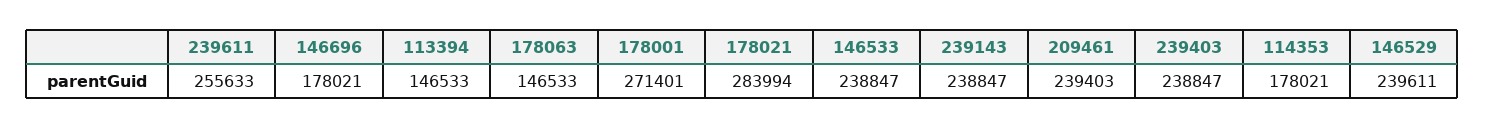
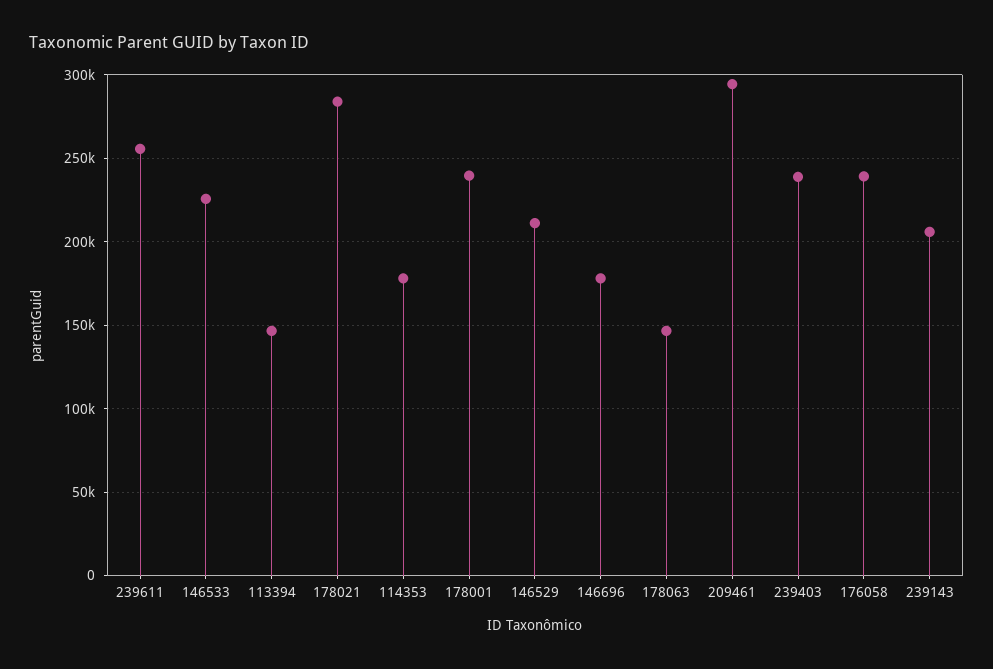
  {
    "239611": 255633,
    "146696": 178021,
    "113394": 146533,
    "178063": 146533,
-   "178001": 271401,
+   "178001": 240000,
    "178021": 283994,
-   "146533": 238847,
+   "146533": 225000,
-   "239143": 238847,
+   "239143": 205000,
-   "209461": 239403,
+   "209461": 295000,
    "239403": 238847,
    "114353": 178021,
-   "146529": 239611
+   "146529": 210000,
+   "176058": 240000
  }

